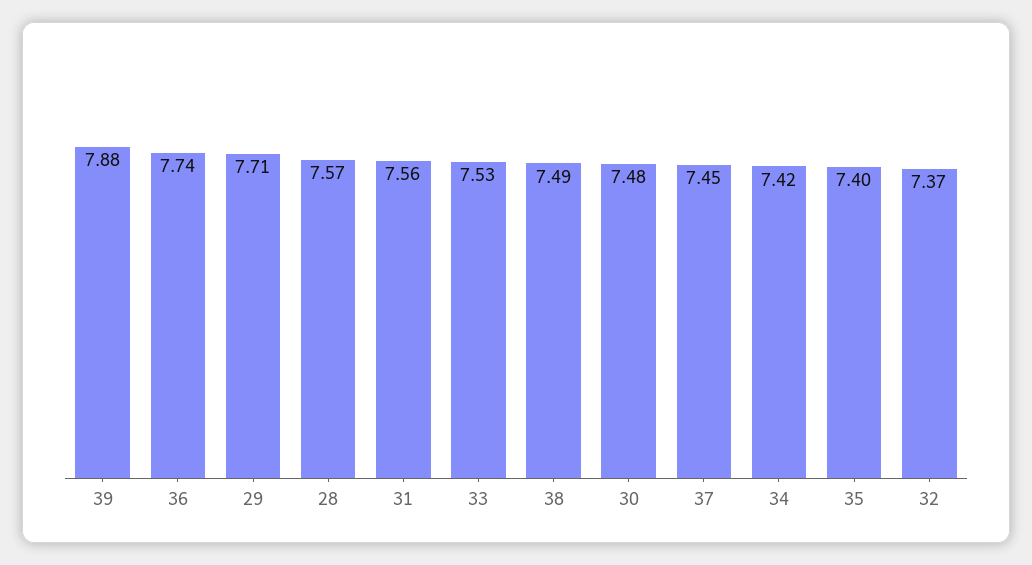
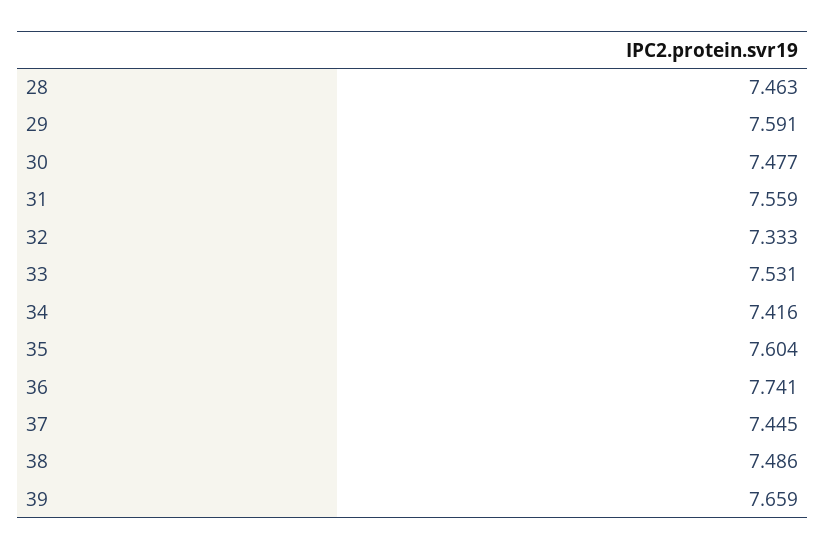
  {
-   "39": 7.88,
+   "39": 7.659,
    "36": 7.741,
-   "29": 7.71,
+   "29": 7.591,
-   "28": 7.57,
+   "28": 7.463,
    "31": 7.559,
    "33": 7.531,
    "38": 7.486,
    "30": 7.477,
    "37": 7.445,
    "34": 7.416,
-   "35": 7.4,
+   "35": 7.604,
-   "32": 7.37
+   "32": 7.333
  }

